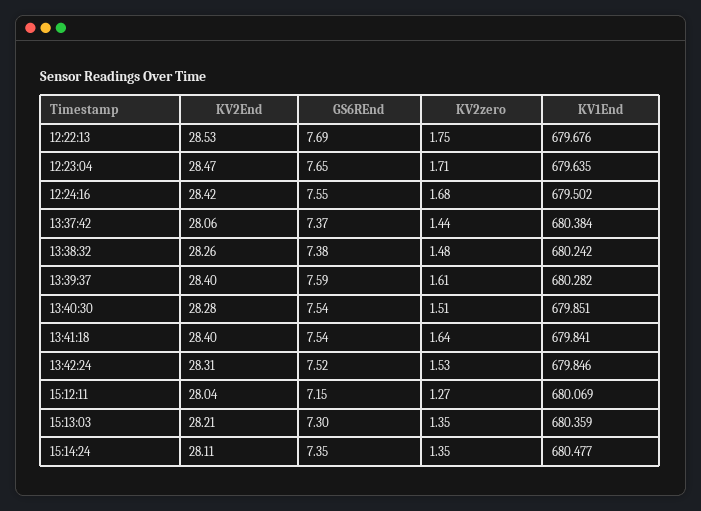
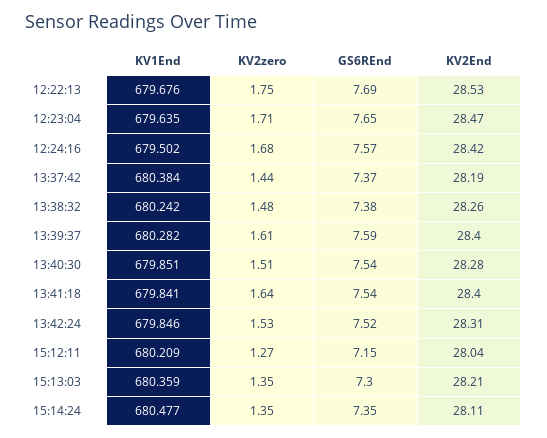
  {
    "KV2End": {
      "12:22:13": 28.53,
      "12:23:04": 28.47,
      "12:24:16": 28.42,
-     "13:37:42": 28.06,
+     "13:37:42": 28.19,
      "13:38:32": 28.26,
      "13:39:37": 28.4,
      "13:40:30": 28.28,
      "13:41:18": 28.4,
      "13:42:24": 28.31,
      "15:12:11": 28.04,
      "15:13:03": 28.21,
      "15:14:24": 28.11
    },
    "GS6REnd": {
      "12:22:13": 7.69,
      "12:23:04": 7.65,
-     "12:24:16": 7.55,
+     "12:24:16": 7.57,
      "13:37:42": 7.37,
      "13:38:32": 7.38,
      "13:39:37": 7.59,
      "13:40:30": 7.54,
      "13:41:18": 7.54,
      "13:42:24": 7.52,
      "15:12:11": 7.15,
      "15:13:03": 7.3,
      "15:14:24": 7.35
    },
    "KV2zero": {
      "12:22:13": 1.75,
      "12:23:04": 1.71,
      "12:24:16": 1.68,
      "13:37:42": 1.44,
      "13:38:32": 1.48,
      "13:39:37": 1.61,
      "13:40:30": 1.51,
      "13:41:18": 1.64,
      "13:42:24": 1.53,
      "15:12:11": 1.27,
      "15:13:03": 1.35,
      "15:14:24": 1.35
    },
    "KV1End": {
      "12:22:13": 679.676,
      "12:23:04": 679.635,
      "12:24:16": 679.502,
      "13:37:42": 680.384,
      "13:38:32": 680.242,
      "13:39:37": 680.282,
      "13:40:30": 679.851,
      "13:41:18": 679.841,
      "13:42:24": 679.846,
-     "15:12:11": 680.069,
+     "15:12:11": 680.209,
      "15:13:03": 680.359,
      "15:14:24": 680.477
    }
  }

